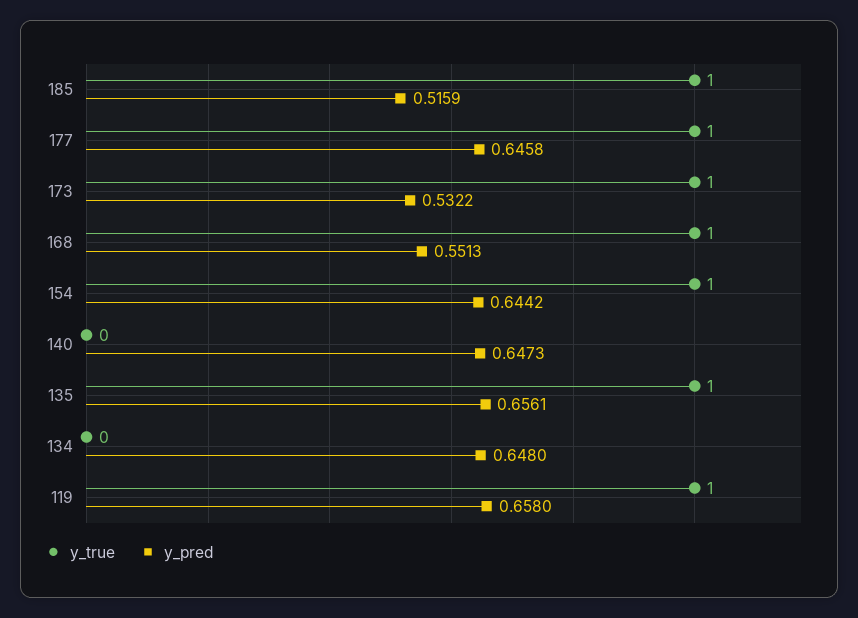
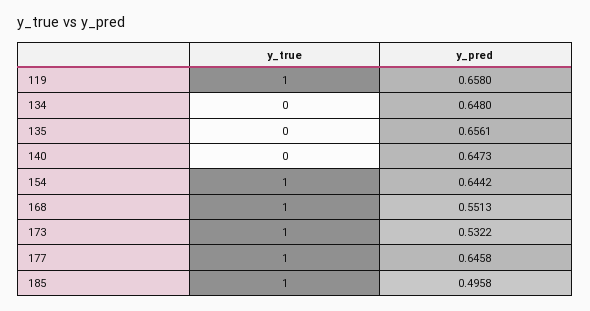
  {
    "y_true": {
      "185": 1,
      "177": 1,
      "173": 1,
      "168": 1,
      "154": 1,
      "140": 0,
-     "135": 1,
+     "135": 0,
      "134": 0,
      "119": 1
    },
    "y_pred": {
-     "185": 0.5159,
+     "185": 0.4958,
      "177": 0.6458,
      "173": 0.5322,
      "168": 0.5513,
      "154": 0.6442,
      "140": 0.6473,
      "135": 0.6561,
      "134": 0.648,
      "119": 0.658
    }
  }

